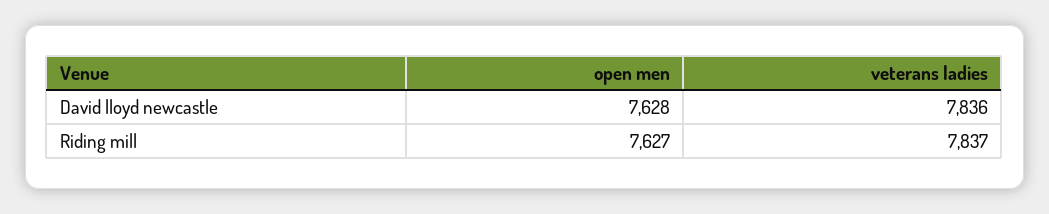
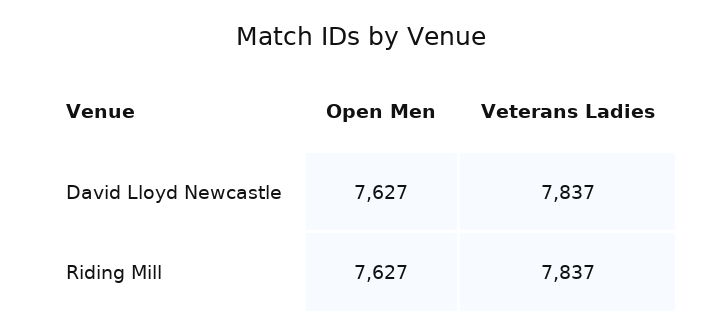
  {
    "open men": {
-     "David lloyd newcastle": 7628,
+     "David lloyd newcastle": 7627,
      "Riding mill": 7627
    },
    "veterans ladies": {
-     "David lloyd newcastle": 7836,
+     "David lloyd newcastle": 7837,
      "Riding mill": 7837
    }
  }

